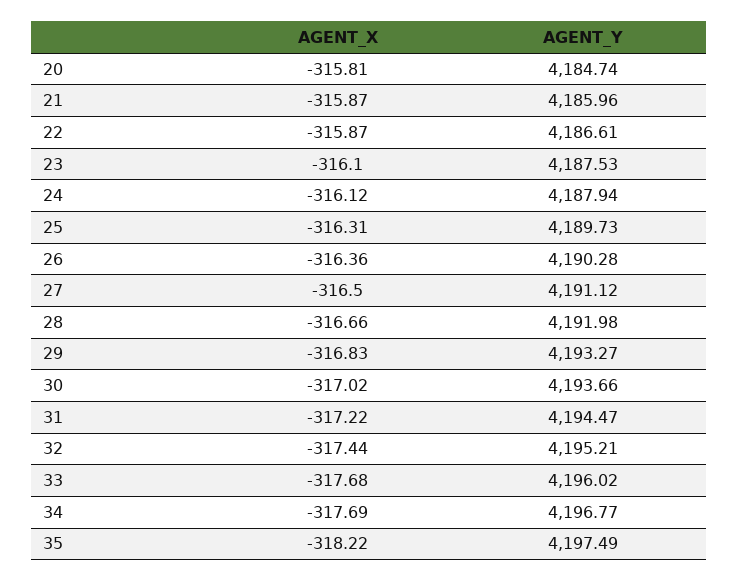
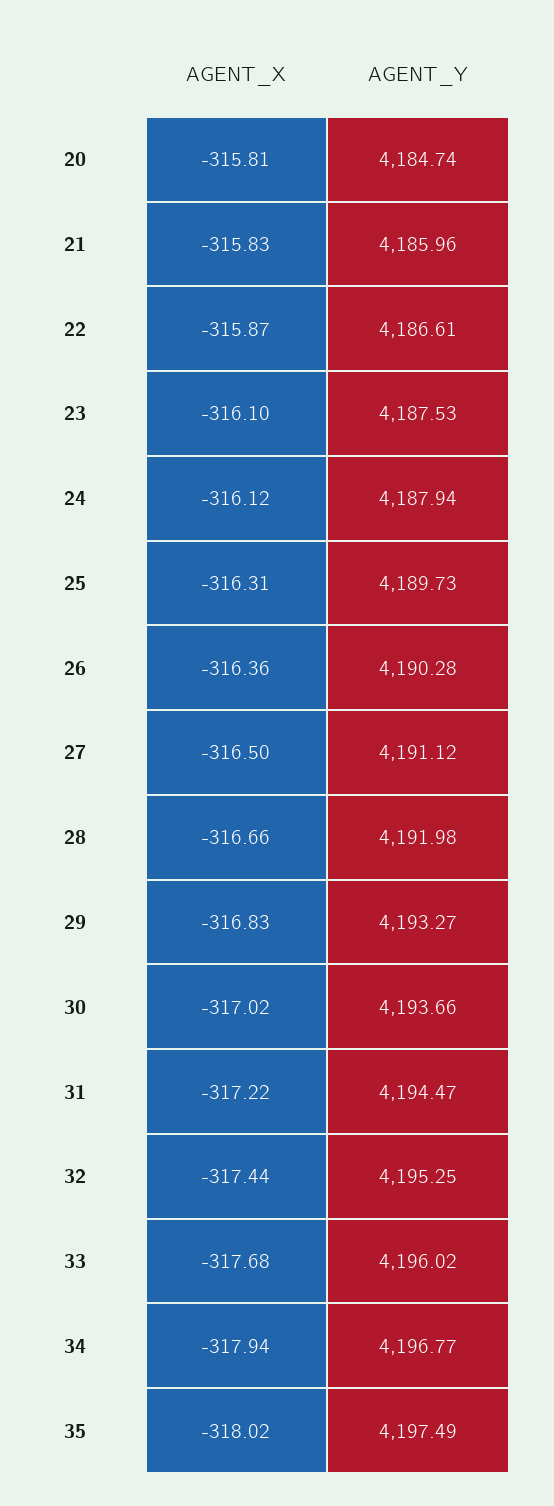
  {
    "AGENT_X": {
      "20": -315.81,
-     "21": -315.87,
+     "21": -315.83,
      "22": -315.87,
      "23": -316.1,
      "24": -316.12,
      "25": -316.31,
      "26": -316.36,
      "27": -316.5,
      "28": -316.66,
      "29": -316.83,
      "30": -317.02,
      "31": -317.22,
      "32": -317.44,
      "33": -317.68,
-     "34": -317.69,
+     "34": -317.94,
-     "35": -318.22
+     "35": -318.02
    },
    "AGENT_Y": {
      "20": 4184.74,
      "21": 4185.96,
      "22": 4186.61,
      "23": 4187.53,
      "24": 4187.94,
      "25": 4189.73,
      "26": 4190.28,
      "27": 4191.12,
      "28": 4191.98,
      "29": 4193.27,
      "30": 4193.66,
      "31": 4194.47,
-     "32": 4195.21,
+     "32": 4195.25,
      "33": 4196.02,
      "34": 4196.77,
      "35": 4197.49
    }
  }

